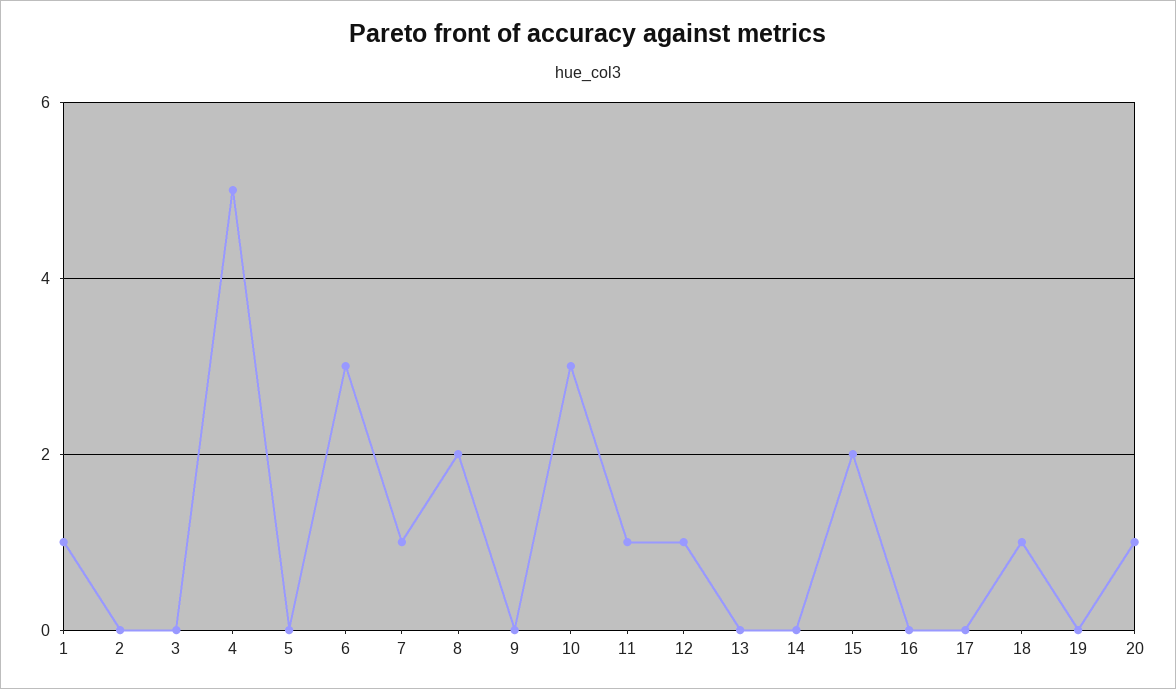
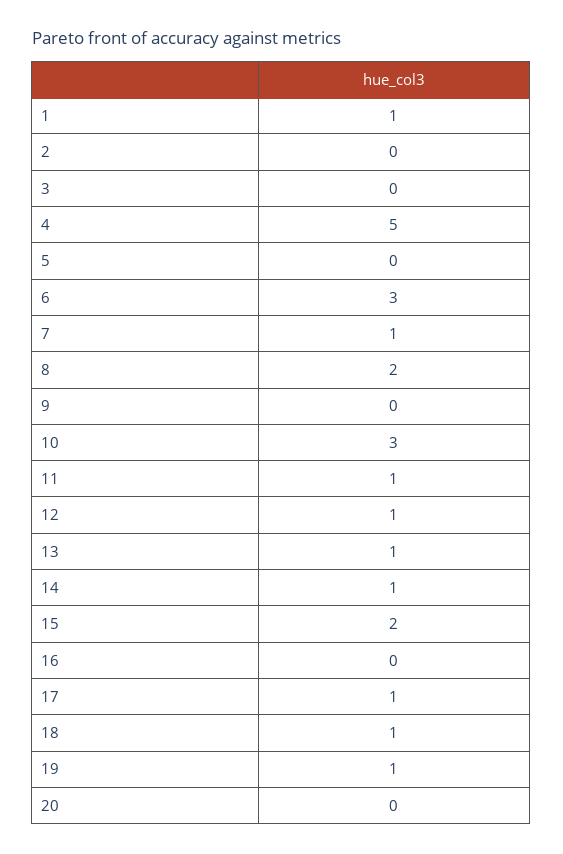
  {
    "1": 1,
    "2": 0,
    "3": 0,
    "4": 5,
    "5": 0,
    "6": 3,
    "7": 1,
    "8": 2,
    "9": 0,
    "10": 3,
    "11": 1,
    "12": 1,
-   "13": 0,
+   "13": 1,
-   "14": 0,
+   "14": 1,
    "15": 2,
    "16": 0,
-   "17": 0,
+   "17": 1,
    "18": 1,
-   "19": 0,
+   "19": 1,
-   "20": 1
+   "20": 0
  }

